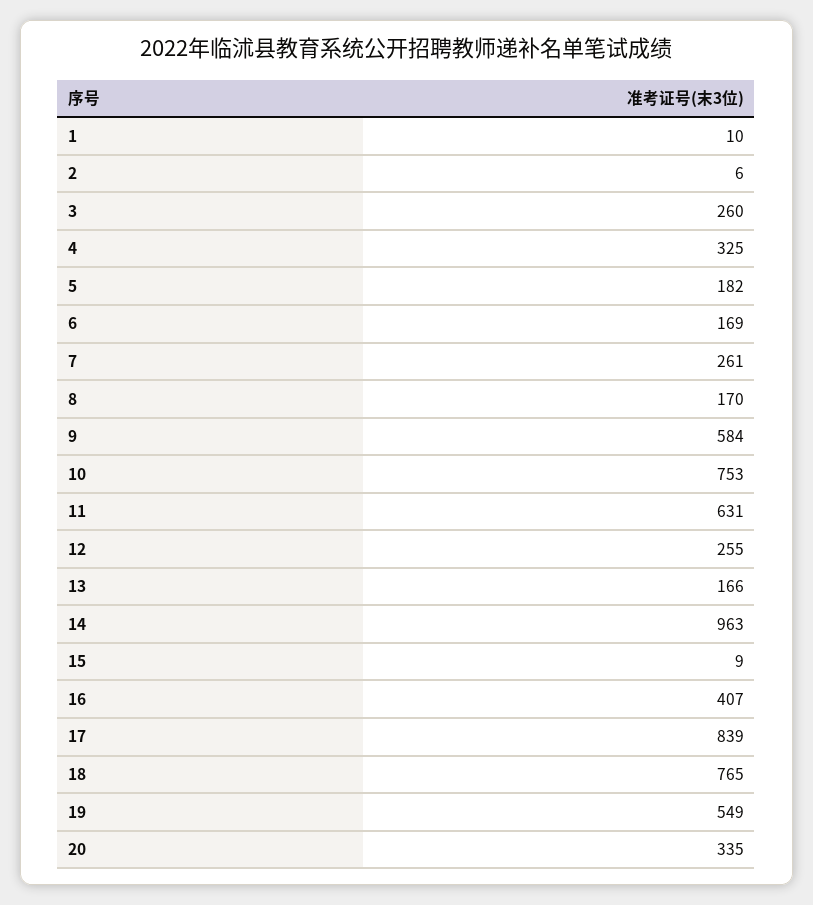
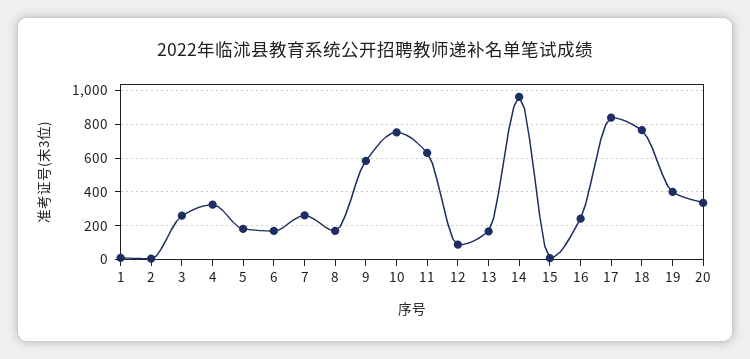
  {
    "1": 10,
    "2": 6,
    "3": 260,
    "4": 325,
    "5": 182,
    "6": 169,
    "7": 261,
    "8": 170,
    "9": 584,
    "10": 753,
    "11": 631,
-   "12": 255,
+   "12": 100,
    "13": 166,
    "14": 963,
    "15": 9,
-   "16": 407,
+   "16": 250,
    "17": 839,
    "18": 765,
-   "19": 549,
+   "19": 400,
    "20": 335
  }

